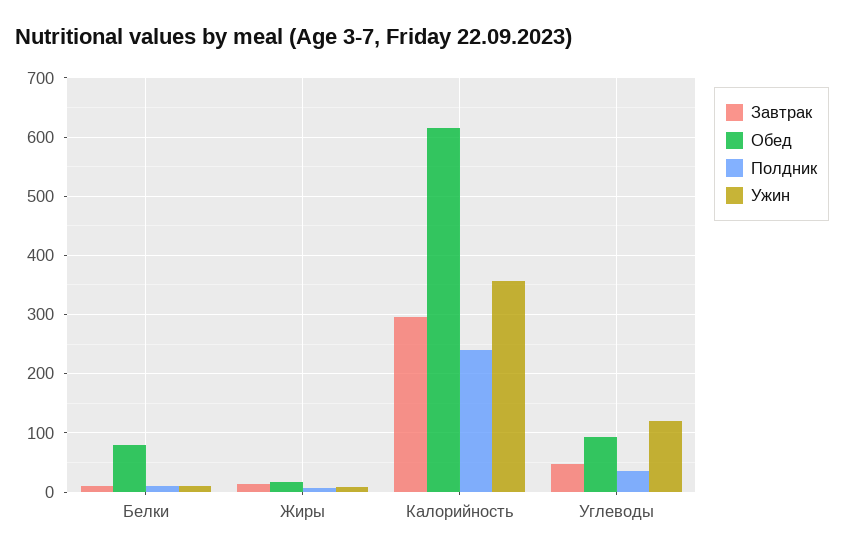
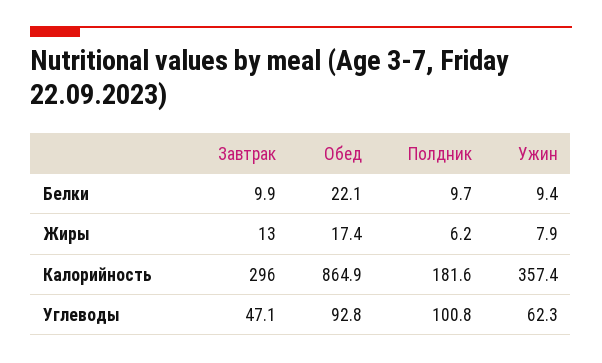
  {
    "Завтрак": {
      "Белки": 9.9,
      "Жиры": 13,
      "Калорийность": 296,
      "Углеводы": 47.1
    },
    "Обед": {
-     "Белки": 80,
+     "Белки": 22.1,
      "Жиры": 17.4,
-     "Калорийность": 620,
+     "Калорийность": 864.9,
      "Углеводы": 92.8
    },
    "Полдник": {
      "Белки": 9.7,
      "Жиры": 6.2,
-     "Калорийность": 240,
+     "Калорийность": 181.6,
-     "Углеводы": 40
+     "Углеводы": 100.8
    },
    "Ужин": {
      "Белки": 9.4,
      "Жиры": 7.9,
      "Калорийность": 357.4,
-     "Углеводы": 120
+     "Углеводы": 62.3
    }
  }

